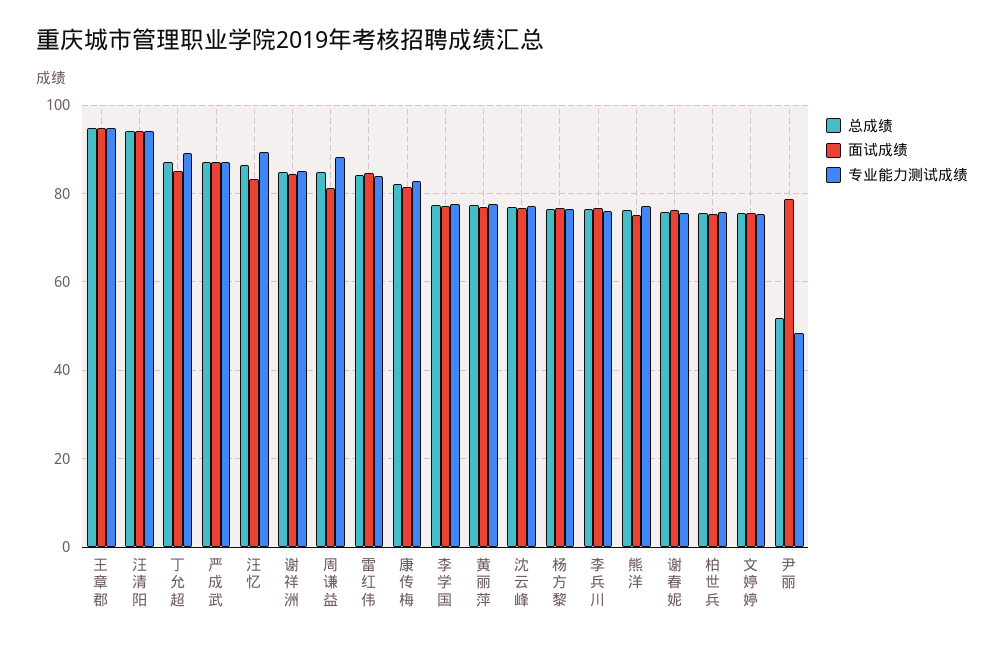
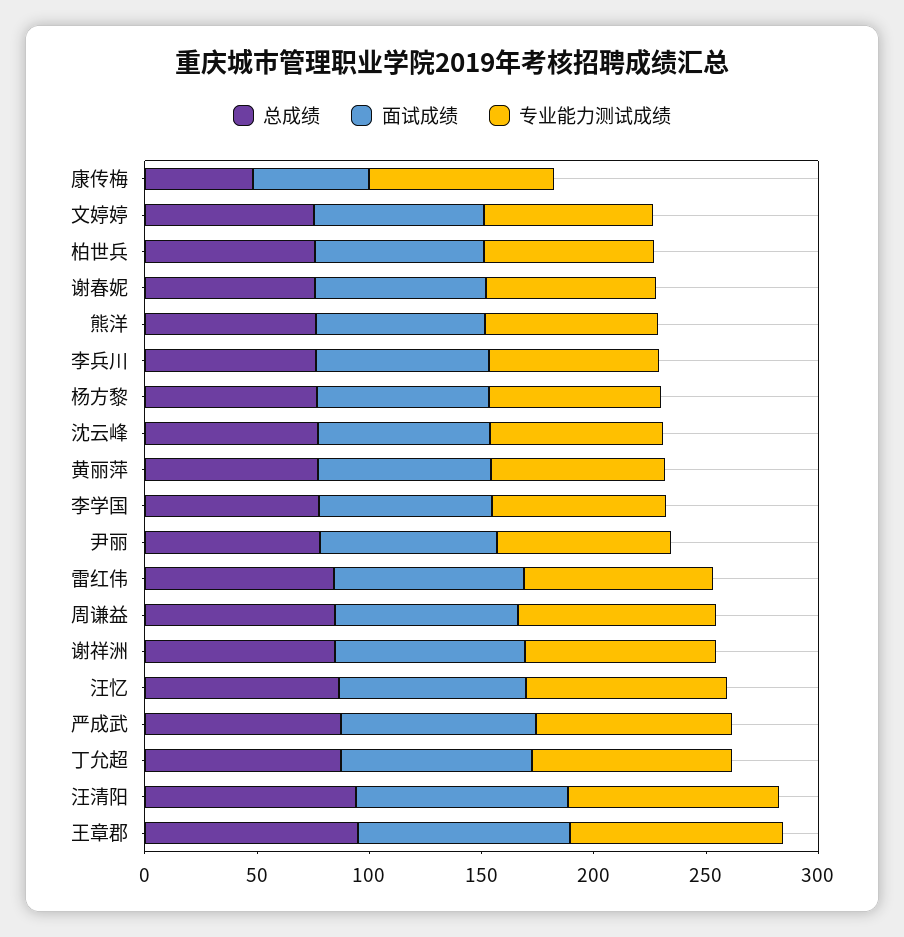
  {
    "总成绩": {
      "王章郡": 94,
      "汪清阳": 94,
      "丁允超": 88,
      "严成武": 88,
      "汪忆": 86,
      "谢祥洲": 84,
      "周谦益": 84,
      "雷红伟": 84,
-     "康传梅": 82,
+     "康传梅": 50,
      "李学国": 78,
      "黄丽萍": 78,
      "沈云峰": 78,
      "杨方黎": 76,
      "李兵川": 76,
      "熊洋": 76,
      "谢春妮": 76,
      "柏世兵": 76,
      "文婷婷": 76,
-     "尹丽": 52
+     "尹丽": 80
    },
    "面试成绩": {
      "王章郡": 94,
      "汪清阳": 94,
      "丁允超": 86,
      "严成武": 88,
      "汪忆": 84,
      "谢祥洲": 84,
      "周谦益": 82,
      "雷红伟": 84,
-     "康传梅": 82,
+     "康传梅": 50,
      "李学国": 78,
      "黄丽萍": 78,
      "沈云峰": 76,
      "杨方黎": 76,
      "李兵川": 76,
      "熊洋": 76,
      "谢春妮": 76,
      "柏世兵": 76,
      "文婷婷": 76,
      "尹丽": 78
    },
    "专业能力测试成绩": {
      "王章郡": 94,
      "汪清阳": 94,
      "丁允超": 90,
      "严成武": 88,
      "汪忆": 90,
      "谢祥洲": 86,
      "周谦益": 88,
      "雷红伟": 84,
      "康传梅": 82,
      "李学国": 78,
      "黄丽萍": 78,
      "沈云峰": 78,
      "杨方黎": 76,
      "李兵川": 76,
      "熊洋": 78,
      "谢春妮": 76,
      "柏世兵": 76,
      "文婷婷": 76,
-     "尹丽": 48
+     "尹丽": 80
    }
  }

